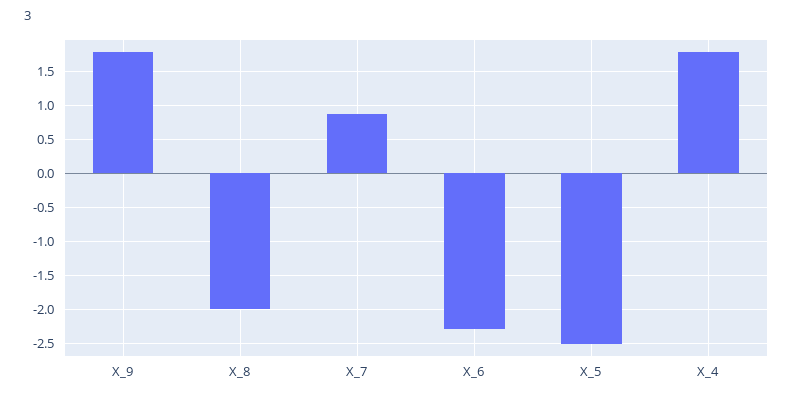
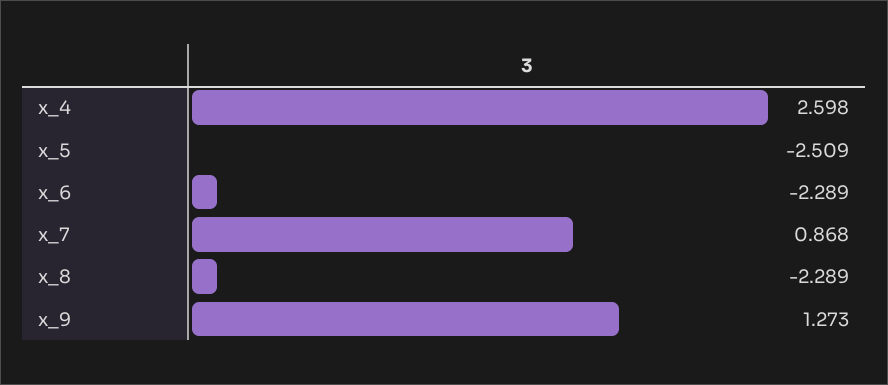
  {
-   "X_9": 1.8,
+   "X_9": 1.273,
-   "X_8": -2,
+   "X_8": -2.289,
    "X_7": 0.868,
    "X_6": -2.289,
    "X_5": -2.509,
-   "X_4": 1.8
+   "X_4": 2.598
  }

